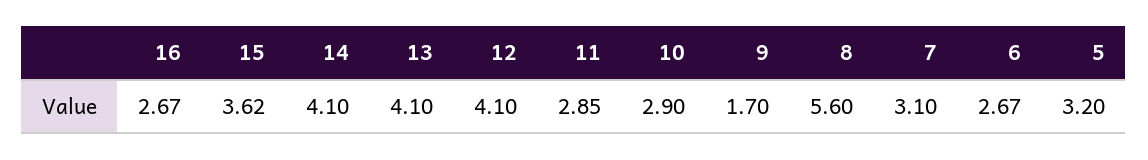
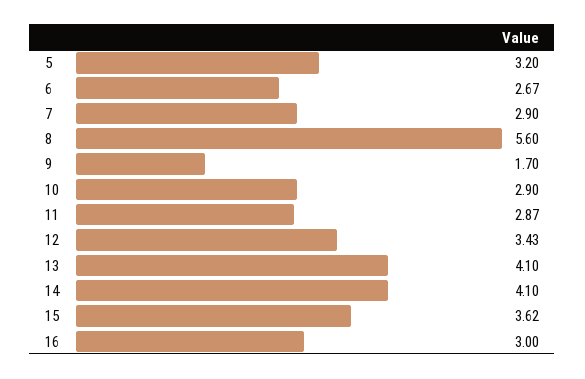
  {
-   "16": 2.67,
+   "16": 3,
    "15": 3.62,
    "14": 4.1,
    "13": 4.1,
-   "12": 4.1,
+   "12": 3.43,
-   "11": 2.85,
+   "11": 2.87,
    "10": 2.9,
    "9": 1.7,
    "8": 5.6,
-   "7": 3.1,
+   "7": 2.9,
    "6": 2.67,
    "5": 3.2
  }

